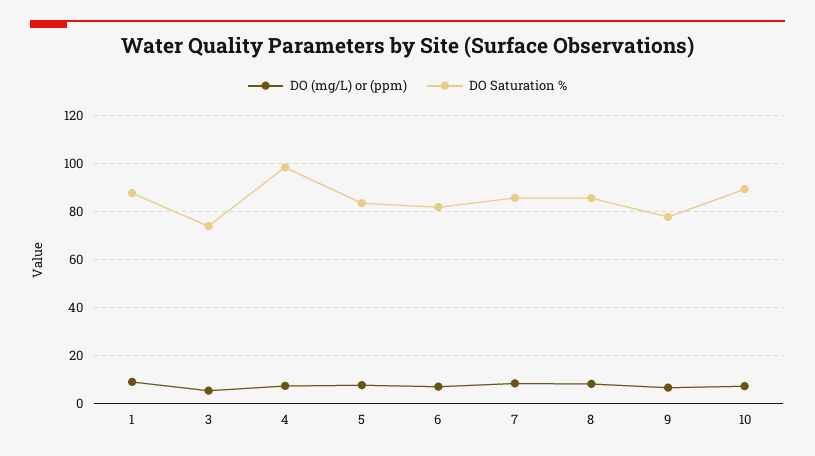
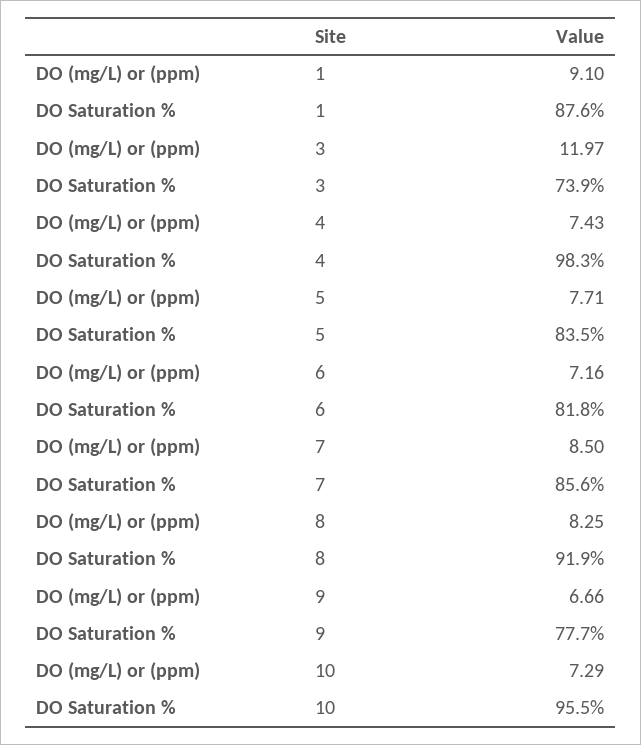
  {
    "DO (mg/L) or (ppm)": {
      "1": 9.1,
-     "3": 5,
+     "3": 11.97,
      "4": 7.43,
      "5": 7.71,
      "6": 7.16,
      "7": 8.5,
      "8": 8.25,
      "9": 6.66,
      "10": 7.29
    },
    "DO Saturation %": {
      "1": 87.6,
      "3": 73.9,
      "4": 98.3,
      "5": 83.5,
      "6": 81.8,
      "7": 85.6,
-     "8": 85,
+     "8": 91.9,
      "9": 77.7,
-     "10": 90
+     "10": 95.5
    }
  }

